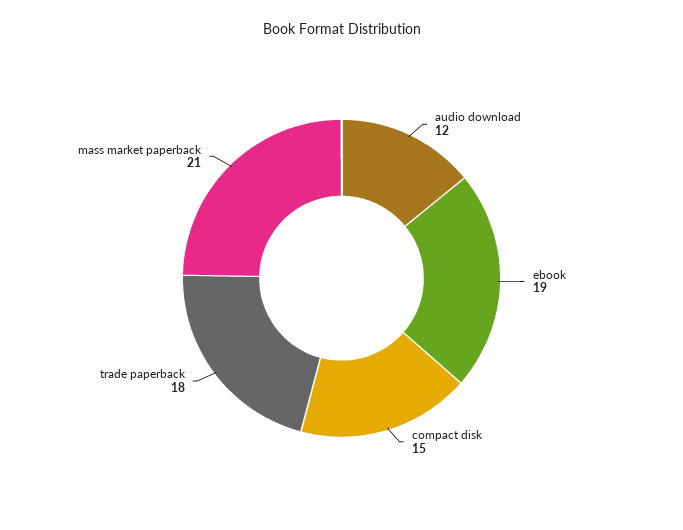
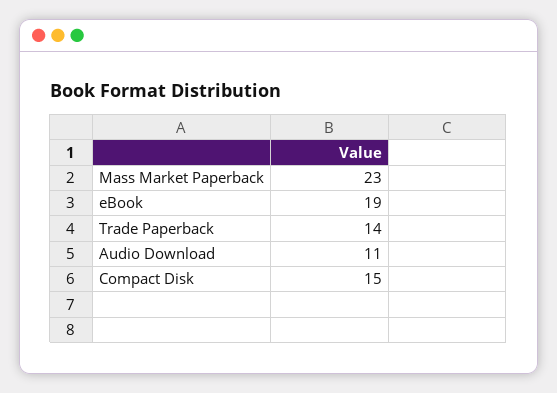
  {
-   "audio download": 12,
+   "audio download": 11,
    "ebook": 19,
    "compact disk": 15,
-   "trade paperback": 18,
+   "trade paperback": 14,
-   "mass market paperback": 21
+   "mass market paperback": 23
  }

